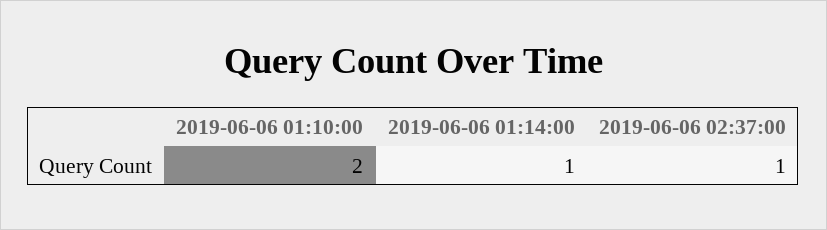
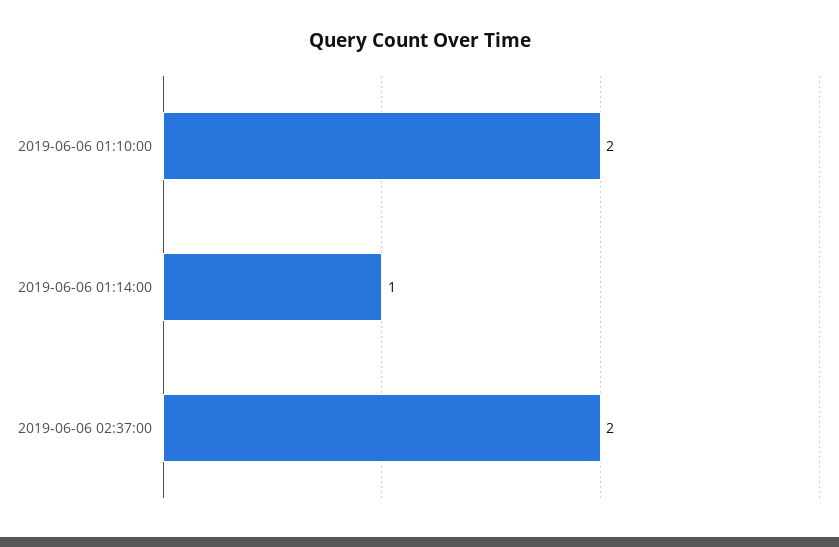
  {
    "2019-06-06 01:10:00": 2,
    "2019-06-06 01:14:00": 1,
-   "2019-06-06 02:37:00": 1
+   "2019-06-06 02:37:00": 2
  }

